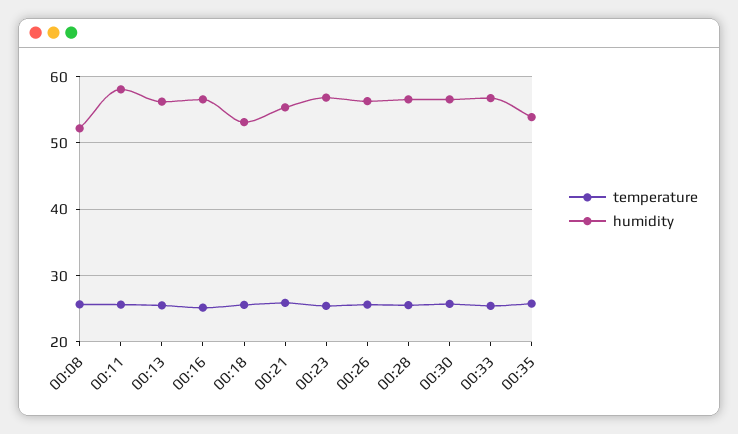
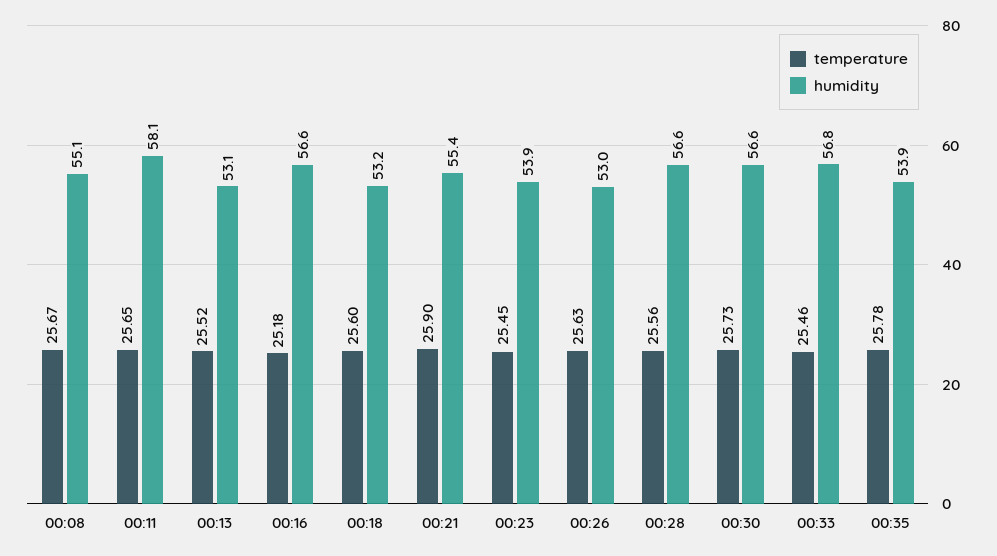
  {
    "temperature": {
      "00:08": 25.67,
      "00:11": 25.65,
      "00:13": 25.52,
      "00:16": 25.18,
      "00:18": 25.6,
      "00:21": 25.9,
      "00:23": 25.45,
      "00:26": 25.63,
      "00:28": 25.56,
      "00:30": 25.73,
      "00:33": 25.46,
      "00:35": 25.78
    },
    "humidity": {
-     "00:08": 52,
+     "00:08": 55.1,
      "00:11": 58.1,
-     "00:13": 56,
+     "00:13": 53.1,
      "00:16": 56.6,
      "00:18": 53.2,
      "00:21": 55.4,
-     "00:23": 57,
+     "00:23": 53.9,
-     "00:26": 56,
+     "00:26": 53,
      "00:28": 56.6,
      "00:30": 56.6,
      "00:33": 56.8,
      "00:35": 53.9
    }
  }

